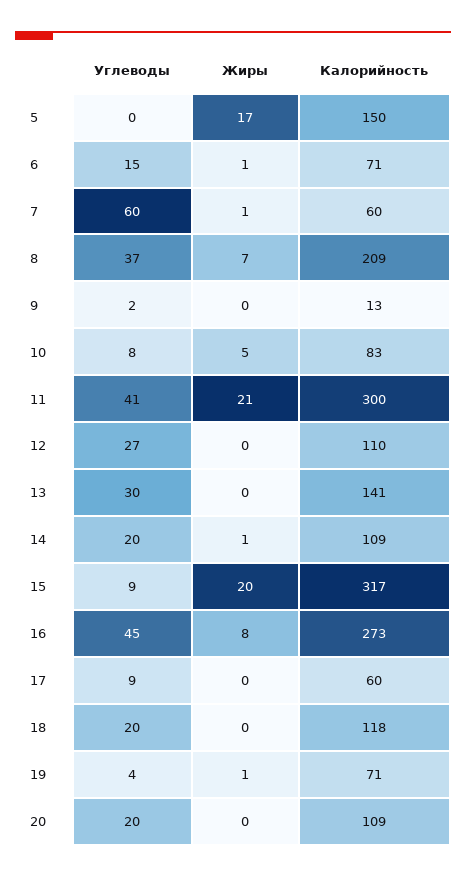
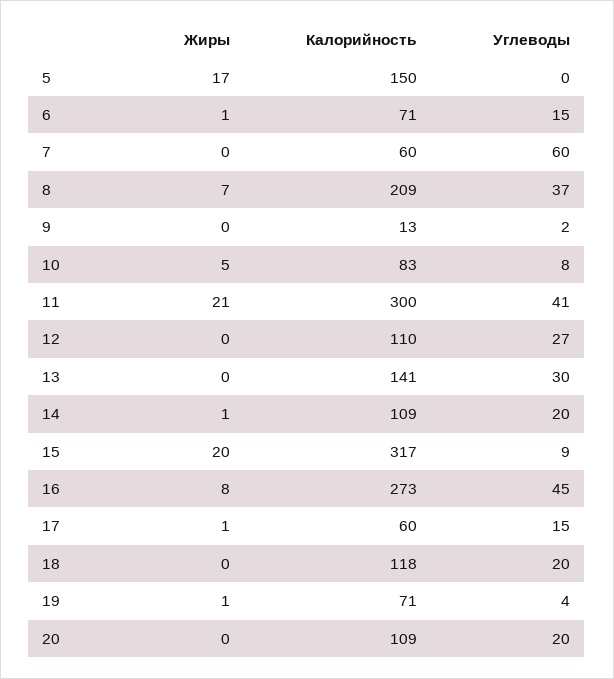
  {
    "Углеводы": {
      "5": 0,
      "6": 15,
      "7": 60,
      "8": 37,
      "9": 2,
      "10": 8,
      "11": 41,
      "12": 27,
      "13": 30,
      "14": 20,
      "15": 9,
      "16": 45,
-     "17": 9,
+     "17": 15,
      "18": 20,
      "19": 4,
      "20": 20
    },
    "Жиры": {
      "5": 17,
      "6": 1,
-     "7": 1,
+     "7": 0,
      "8": 7,
      "9": 0,
      "10": 5,
      "11": 21,
      "12": 0,
      "13": 0,
      "14": 1,
      "15": 20,
      "16": 8,
-     "17": 0,
+     "17": 1,
      "18": 0,
      "19": 1,
      "20": 0
    },
    "Калорийность": {
      "5": 150,
      "6": 71,
      "7": 60,
      "8": 209,
      "9": 13,
      "10": 83,
      "11": 300,
      "12": 110,
      "13": 141,
      "14": 109,
      "15": 317,
      "16": 273,
      "17": 60,
      "18": 118,
      "19": 71,
      "20": 109
    }
  }

